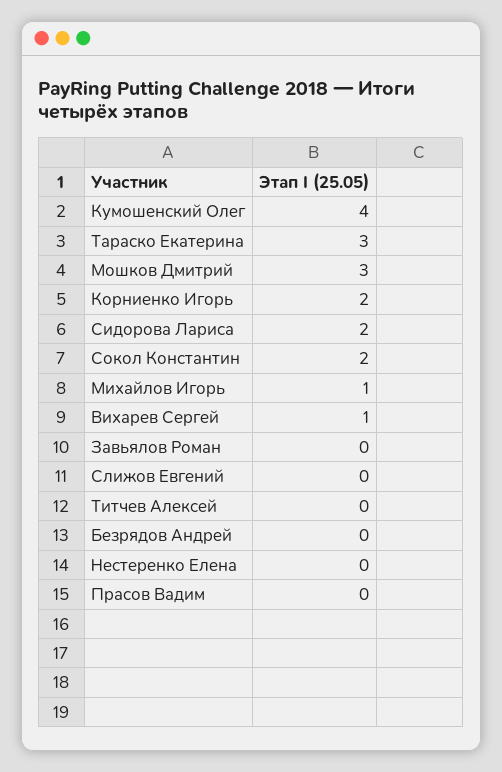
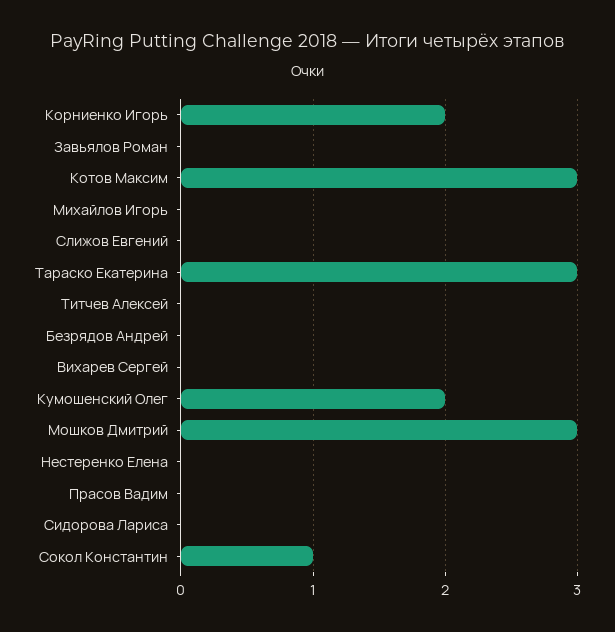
  {
-   "Кумошенский Олег": 4,
+   "Кумошенский Олег": 2,
    "Тараско Екатерина": 3,
    "Мошков Дмитрий": 3,
    "Корниенко Игорь": 2,
-   "Сидорова Лариса": 2,
+   "Сидорова Лариса": 0,
-   "Сокол Константин": 2,
+   "Сокол Константин": 1,
-   "Михайлов Игорь": 1,
+   "Михайлов Игорь": 0,
-   "Вихарев Сергей": 1,
+   "Вихарев Сергей": 0,
    "Завьялов Роман": 0,
    "Слижов Евгений": 0,
    "Титчев Алексей": 0,
    "Безрядов Андрей": 0,
    "Нестеренко Елена": 0,
-   "Прасов Вадим": 0
+   "Прасов Вадим": 0,
+   "Котов Максим": 3
  }

